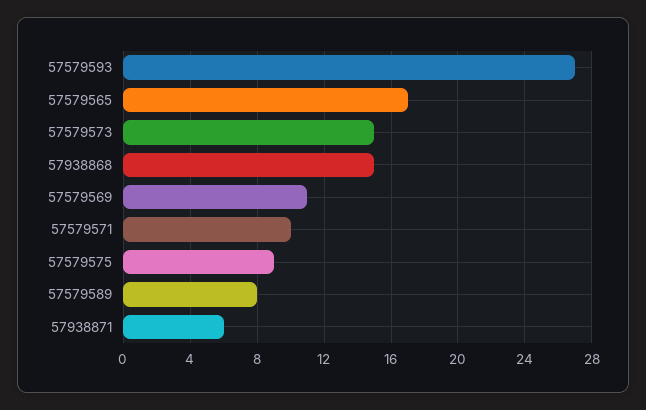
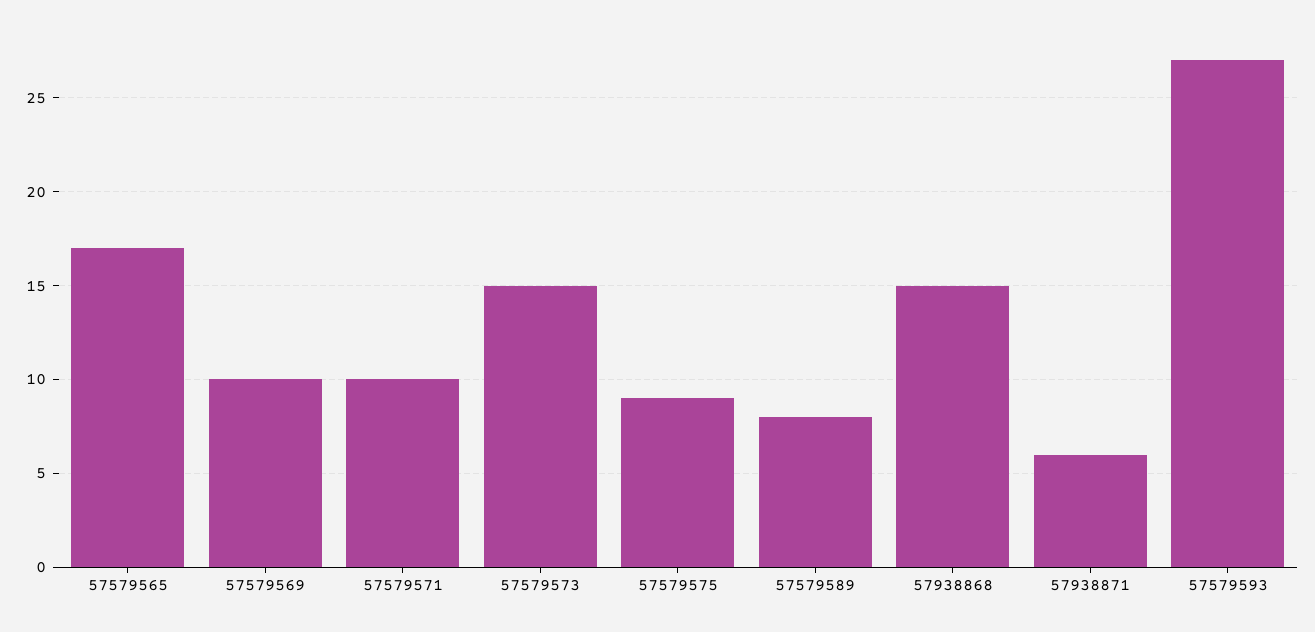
  {
    "57579593": 27,
    "57579565": 17,
    "57579573": 15,
    "57938868": 15,
-   "57579569": 11,
+   "57579569": 10,
    "57579571": 10,
    "57579575": 9,
    "57579589": 8,
    "57938871": 6
  }

